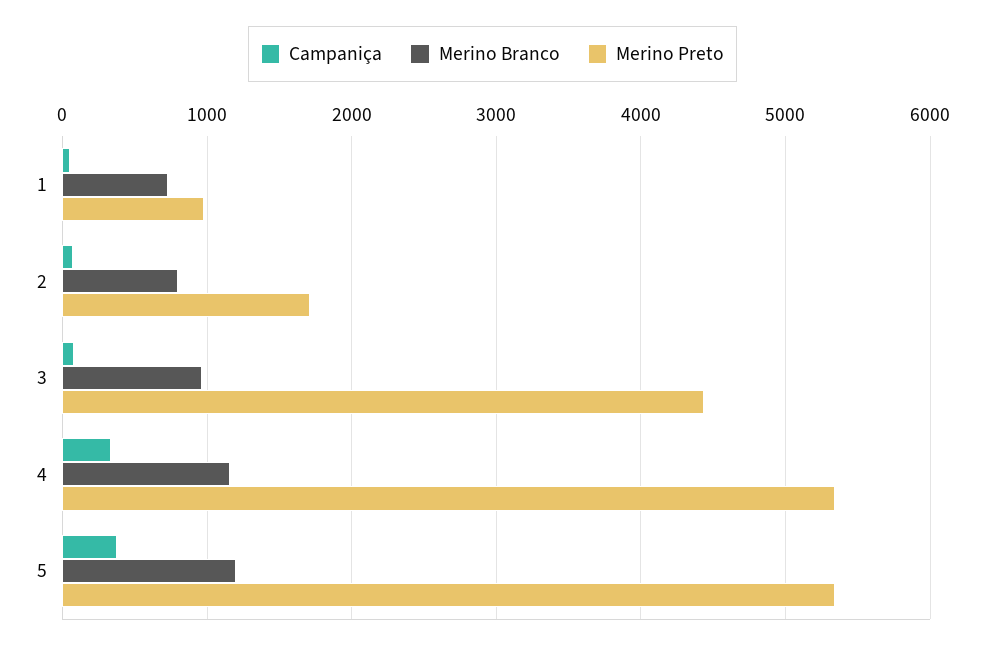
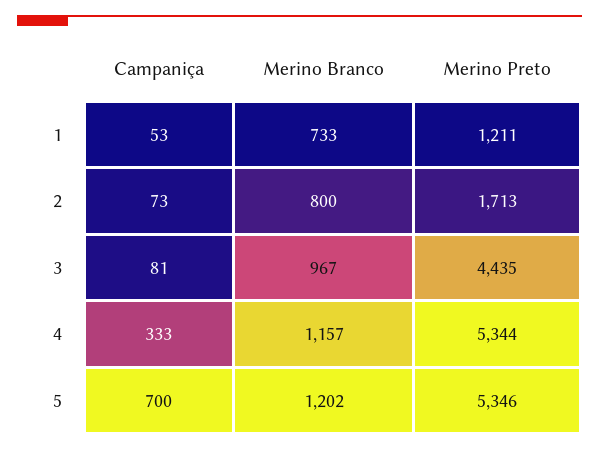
  {
    "Campaniça": {
      "1": 53,
      "2": 73,
      "3": 81,
      "4": 333,
-     "5": 400
+     "5": 700
    },
    "Merino Branco": {
      "1": 733,
      "2": 800,
      "3": 967,
      "4": 1157,
      "5": 1202
    },
    "Merino Preto": {
-     "1": 1000,
+     "1": 1211,
      "2": 1713,
      "3": 4435,
      "4": 5344,
      "5": 5346
    }
  }

